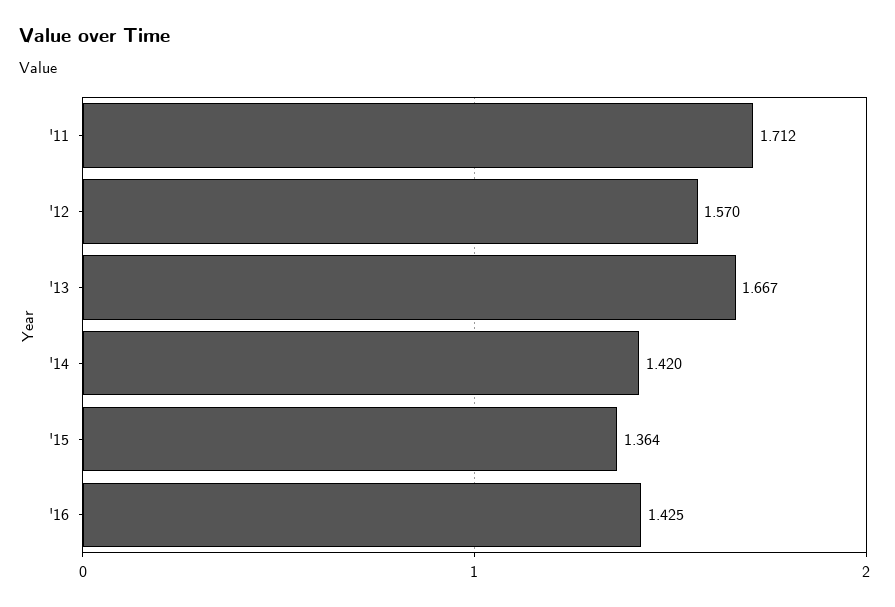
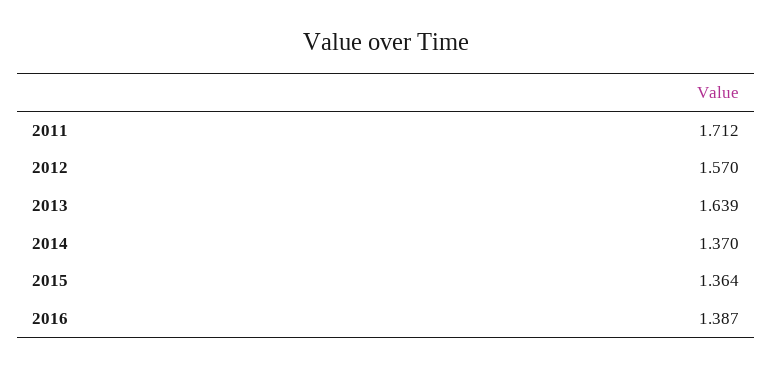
  {
    "'11": 1.712,
    "'12": 1.57,
-   "'13": 1.667,
+   "'13": 1.639,
-   "'14": 1.42,
+   "'14": 1.37,
    "'15": 1.364,
-   "'16": 1.425
+   "'16": 1.387
  }

